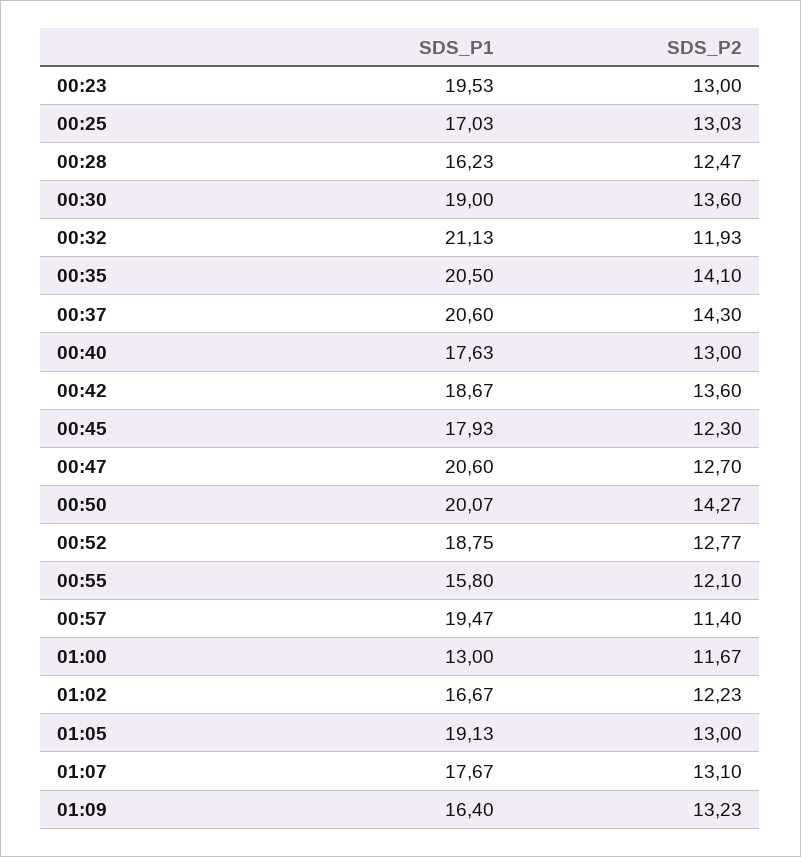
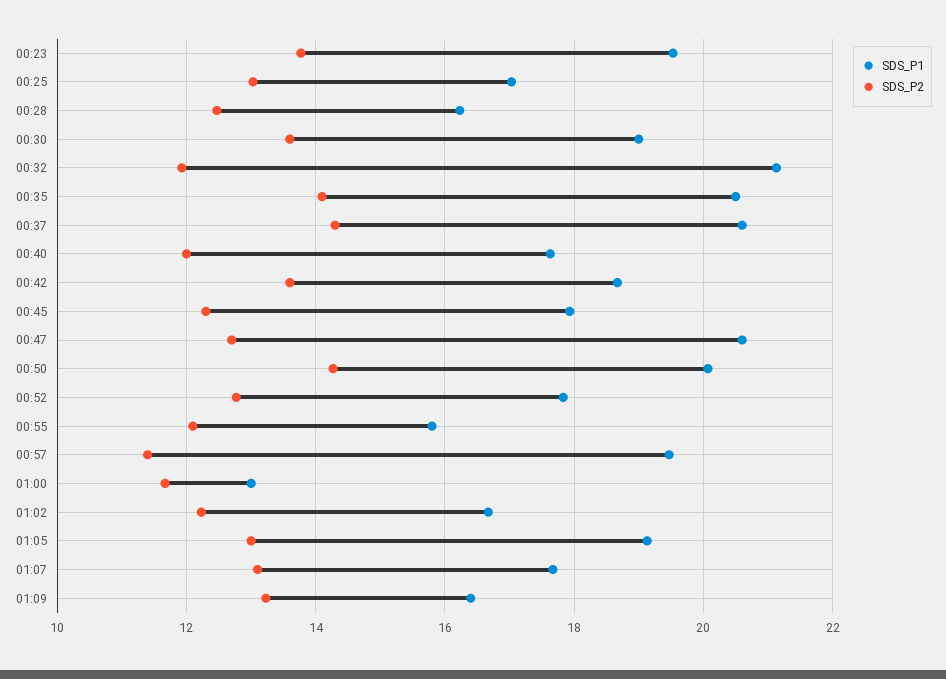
  {
    "SDS_P1": {
      "00:23": 19.53,
      "00:25": 17.03,
      "00:28": 16.23,
      "00:30": 19,
      "00:32": 21.13,
      "00:35": 20.5,
      "00:37": 20.6,
      "00:40": 17.63,
      "00:42": 18.67,
      "00:45": 17.93,
      "00:47": 20.6,
      "00:50": 20.07,
-     "00:52": 18.75,
+     "00:52": 17.8,
      "00:55": 15.8,
      "00:57": 19.47,
      "01:00": 13,
      "01:02": 16.67,
      "01:05": 19.13,
      "01:07": 17.67,
      "01:09": 16.4
    },
    "SDS_P2": {
-     "00:23": 13,
+     "00:23": 13.8,
      "00:25": 13.03,
      "00:28": 12.47,
      "00:30": 13.6,
      "00:32": 11.93,
      "00:35": 14.1,
      "00:37": 14.3,
-     "00:40": 13,
+     "00:40": 12,
      "00:42": 13.6,
      "00:45": 12.3,
      "00:47": 12.7,
      "00:50": 14.27,
      "00:52": 12.77,
      "00:55": 12.1,
      "00:57": 11.4,
      "01:00": 11.67,
      "01:02": 12.23,
      "01:05": 13,
      "01:07": 13.1,
      "01:09": 13.23
    }
  }

